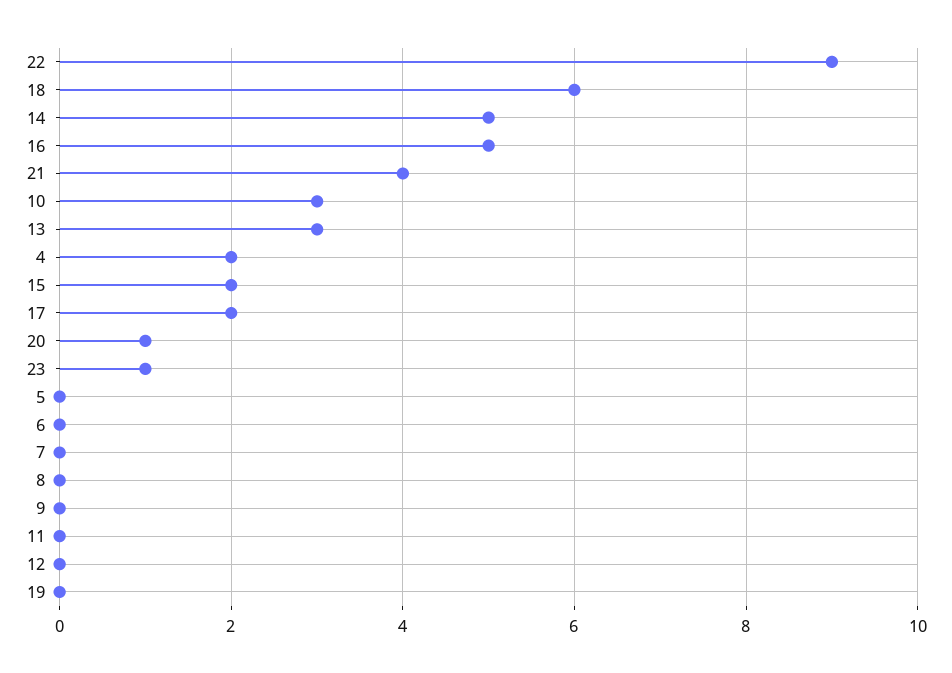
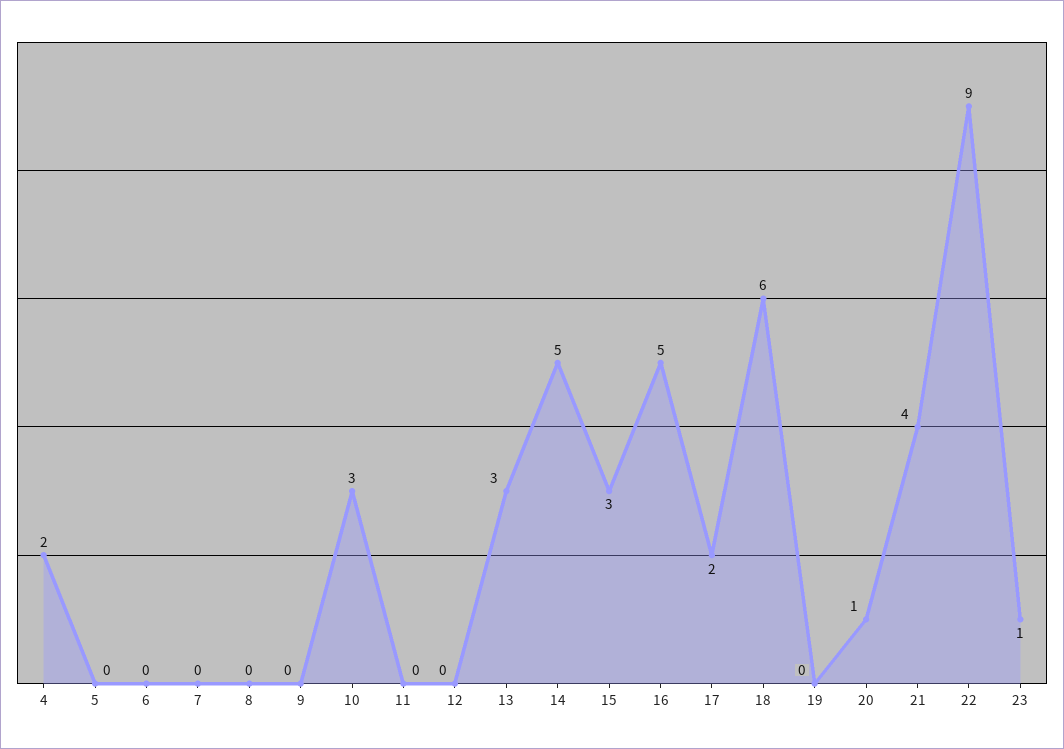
  {
    "22": 9,
    "18": 6,
    "14": 5,
    "16": 5,
    "21": 4,
    "10": 3,
    "13": 3,
    "4": 2,
-   "15": 2,
+   "15": 3,
    "17": 2,
    "20": 1,
    "23": 1,
    "5": 0,
    "6": 0,
    "7": 0,
    "8": 0,
    "9": 0,
    "11": 0,
    "12": 0,
    "19": 0
  }

